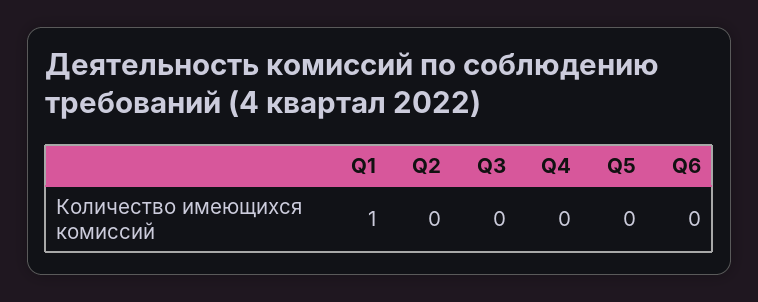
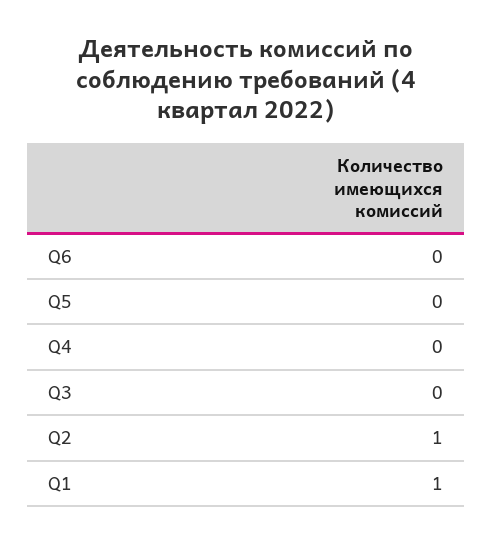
  {
    "Q1": 1,
-   "Q2": 0,
+   "Q2": 1,
    "Q3": 0,
    "Q4": 0,
    "Q5": 0,
    "Q6": 0
  }

